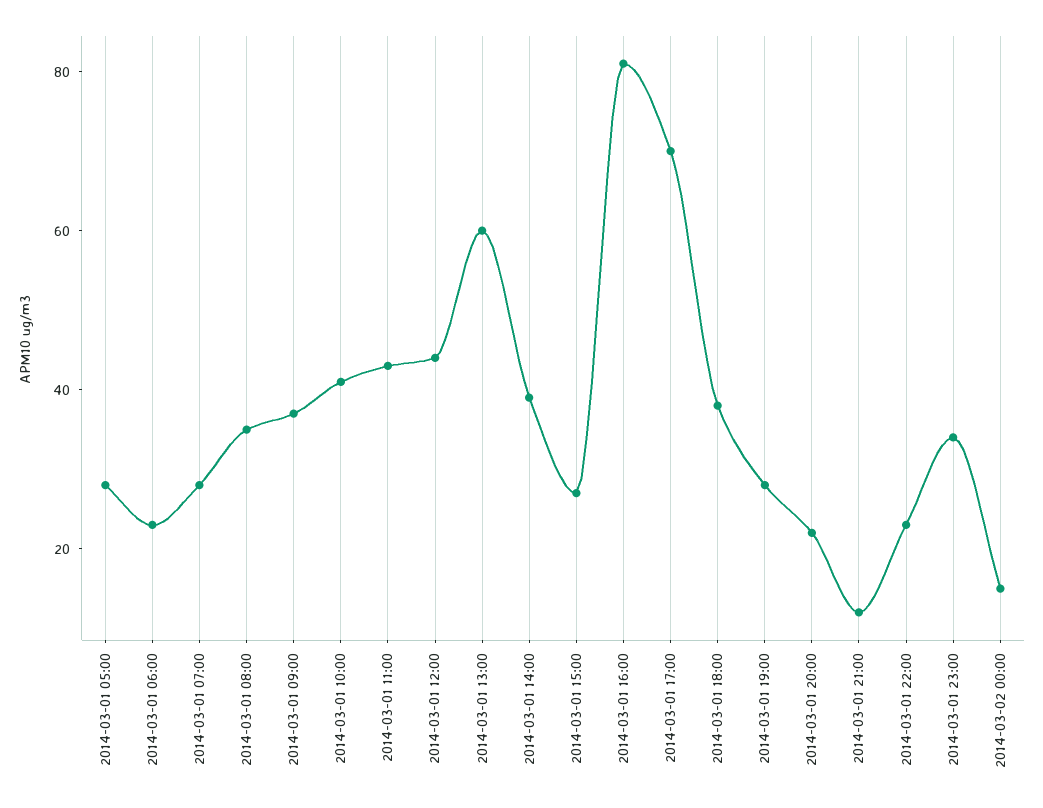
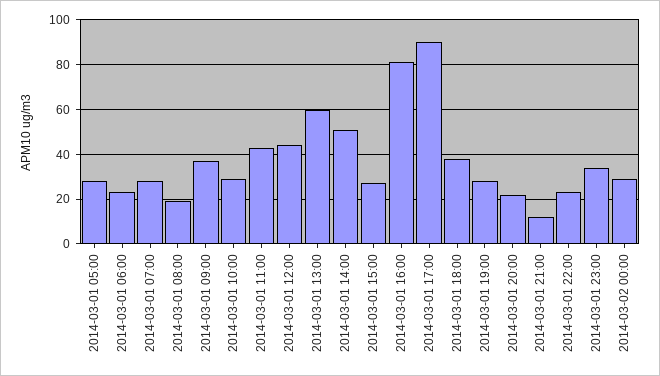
  {
    "2014-03-01 05:00": 30,
    "2014-03-01 06:00": 25,
    "2014-03-01 07:00": 30,
-   "2014-03-01 08:00": 35,
+   "2014-03-01 08:00": 20,
    "2014-03-01 09:00": 35,
-   "2014-03-01 10:00": 40,
+   "2014-03-01 10:00": 30,
    "2014-03-01 11:00": 45,
    "2014-03-01 12:00": 45,
    "2014-03-01 13:00": 60,
-   "2014-03-01 14:00": 40,
+   "2014-03-01 14:00": 50,
    "2014-03-01 15:00": 25,
    "2014-03-01 16:00": 80,
-   "2014-03-01 17:00": 70,
+   "2014-03-01 17:00": 90,
    "2014-03-01 18:00": 40,
    "2014-03-01 19:00": 30,
    "2014-03-01 20:00": 20,
    "2014-03-01 21:00": 10,
    "2014-03-01 22:00": 25,
    "2014-03-01 23:00": 35,
-   "2014-03-02 00:00": 15
+   "2014-03-02 00:00": 30
  }

